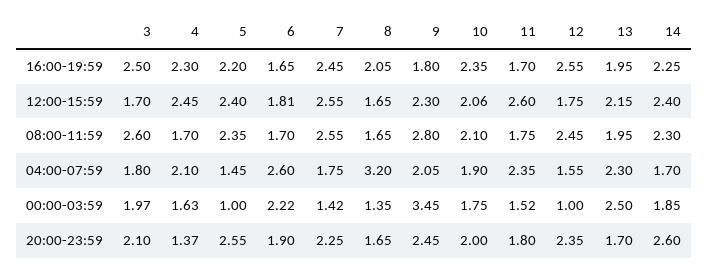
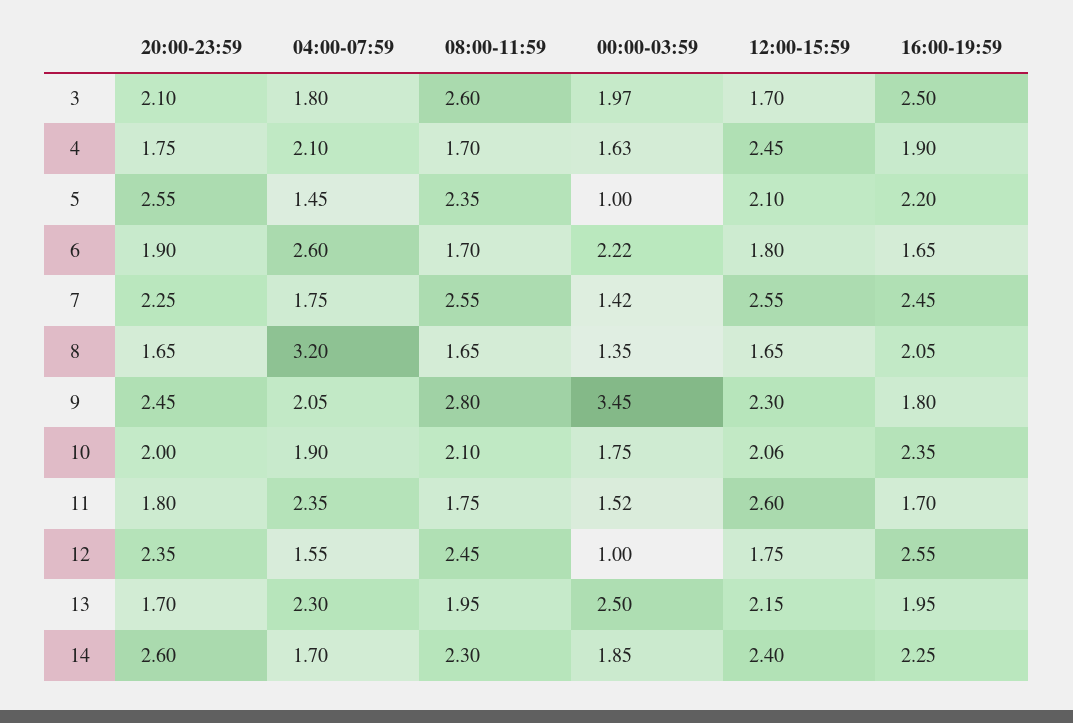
  {
    "3": {
      "16:00-19:59": 2.5,
      "12:00-15:59": 1.7,
      "08:00-11:59": 2.6,
      "04:00-07:59": 1.8,
      "00:00-03:59": 1.97,
      "20:00-23:59": 2.1
    },
    "4": {
-     "16:00-19:59": 2.3,
+     "16:00-19:59": 1.9,
      "12:00-15:59": 2.45,
      "08:00-11:59": 1.7,
      "04:00-07:59": 2.1,
      "00:00-03:59": 1.63,
-     "20:00-23:59": 1.37
+     "20:00-23:59": 1.75
    },
    "5": {
      "16:00-19:59": 2.2,
-     "12:00-15:59": 2.4,
+     "12:00-15:59": 2.1,
      "08:00-11:59": 2.35,
      "04:00-07:59": 1.45,
      "00:00-03:59": 1,
      "20:00-23:59": 2.55
    },
    "6": {
      "16:00-19:59": 1.65,
-     "12:00-15:59": 1.81,
+     "12:00-15:59": 1.8,
      "08:00-11:59": 1.7,
      "04:00-07:59": 2.6,
      "00:00-03:59": 2.22,
      "20:00-23:59": 1.9
    },
    "7": {
      "16:00-19:59": 2.45,
      "12:00-15:59": 2.55,
      "08:00-11:59": 2.55,
      "04:00-07:59": 1.75,
      "00:00-03:59": 1.42,
      "20:00-23:59": 2.25
    },
    "8": {
      "16:00-19:59": 2.05,
      "12:00-15:59": 1.65,
      "08:00-11:59": 1.65,
      "04:00-07:59": 3.2,
      "00:00-03:59": 1.35,
      "20:00-23:59": 1.65
    },
    "9": {
      "16:00-19:59": 1.8,
      "12:00-15:59": 2.3,
      "08:00-11:59": 2.8,
      "04:00-07:59": 2.05,
      "00:00-03:59": 3.45,
      "20:00-23:59": 2.45
    },
    "10": {
      "16:00-19:59": 2.35,
      "12:00-15:59": 2.06,
      "08:00-11:59": 2.1,
      "04:00-07:59": 1.9,
      "00:00-03:59": 1.75,
      "20:00-23:59": 2
    },
    "11": {
      "16:00-19:59": 1.7,
      "12:00-15:59": 2.6,
      "08:00-11:59": 1.75,
      "04:00-07:59": 2.35,
      "00:00-03:59": 1.52,
      "20:00-23:59": 1.8
    },
    "12": {
      "16:00-19:59": 2.55,
      "12:00-15:59": 1.75,
      "08:00-11:59": 2.45,
      "04:00-07:59": 1.55,
      "00:00-03:59": 1,
      "20:00-23:59": 2.35
    },
    "13": {
      "16:00-19:59": 1.95,
      "12:00-15:59": 2.15,
      "08:00-11:59": 1.95,
      "04:00-07:59": 2.3,
      "00:00-03:59": 2.5,
      "20:00-23:59": 1.7
    },
    "14": {
      "16:00-19:59": 2.25,
      "12:00-15:59": 2.4,
      "08:00-11:59": 2.3,
      "04:00-07:59": 1.7,
      "00:00-03:59": 1.85,
      "20:00-23:59": 2.6
    }
  }

